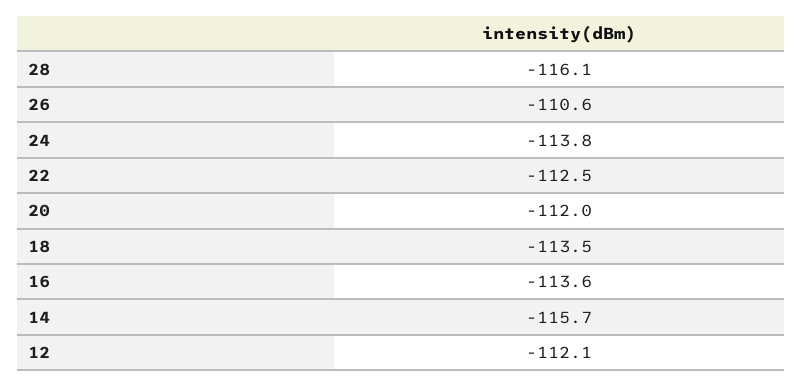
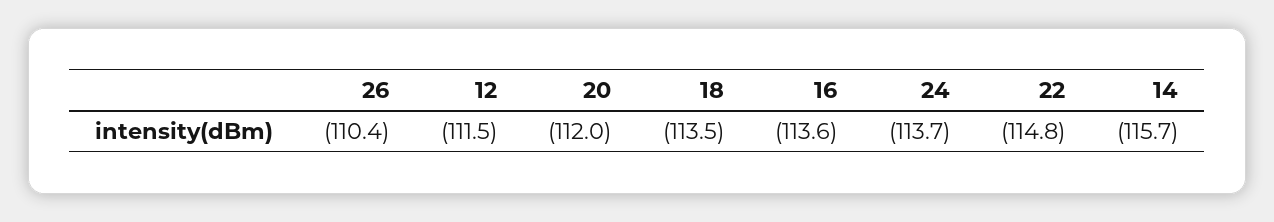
  {
-   "28": -116.1,
-   "26": -110.6,
+   "26": -110.4,
-   "24": -113.8,
+   "24": -113.7,
-   "22": -112.5,
+   "22": -114.8,
    "20": -112,
    "18": -113.5,
    "16": -113.6,
    "14": -115.7,
-   "12": -112.1
+   "12": -111.5
  }

